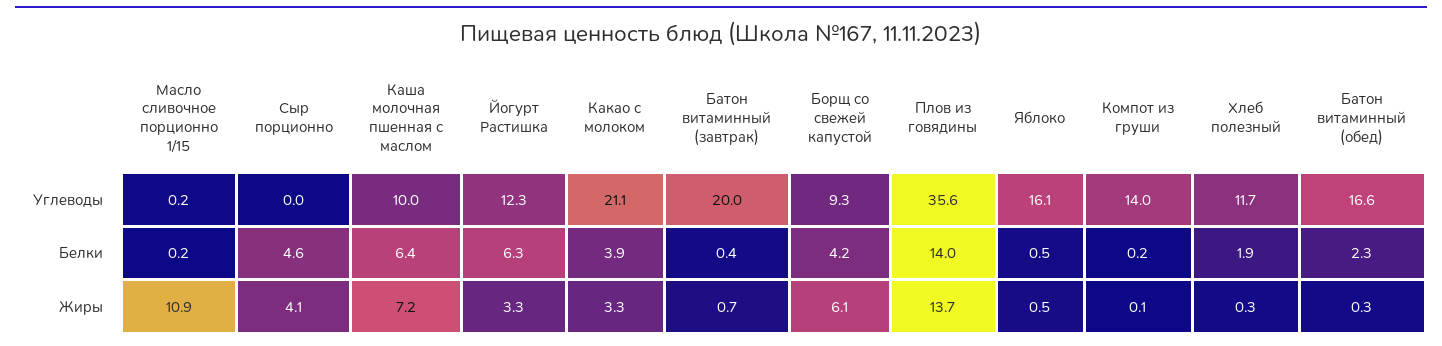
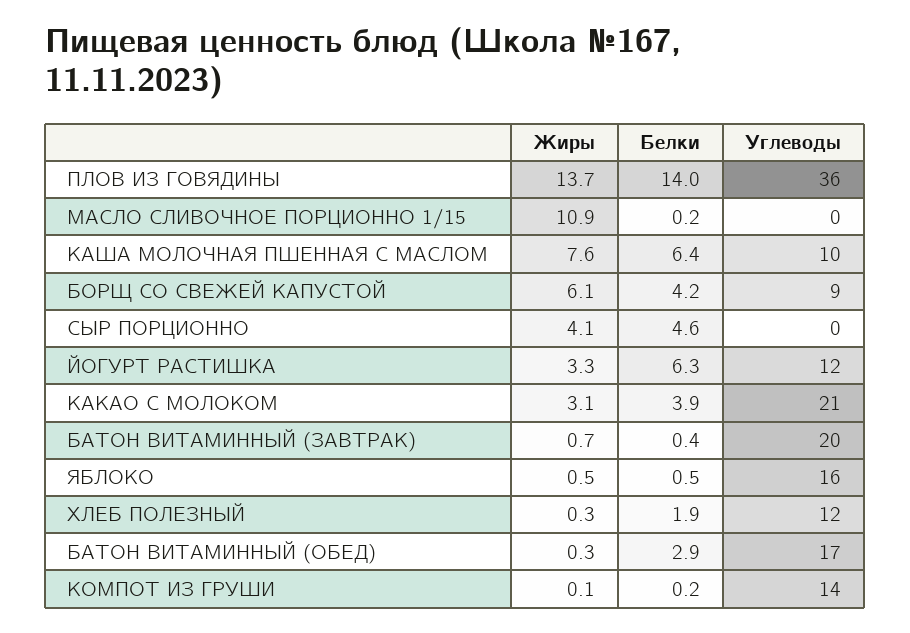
  {
    "Масло сливочное порционно 1/15": {
      "Углеводы": 0.2,
      "Белки": 0.2,
      "Жиры": 10.9
    },
    "Сыр порционно": {
      "Углеводы": 0,
      "Белки": 4.6,
      "Жиры": 4.1
    },
    "Каша молочная пшенная с маслом": {
      "Углеводы": 10,
      "Белки": 6.4,
-     "Жиры": 7.2
+     "Жиры": 7.6
    },
    "Йогурт Растишка": {
      "Углеводы": 12.3,
      "Белки": 6.3,
      "Жиры": 3.3
    },
    "Какао с молоком": {
      "Углеводы": 21.1,
      "Белки": 3.9,
-     "Жиры": 3.3
+     "Жиры": 3.1
    },
    "Батон витаминный (завтрак)": {
      "Углеводы": 20,
      "Белки": 0.4,
      "Жиры": 0.7
    },
    "Борщ со свежей капустой": {
      "Углеводы": 9.3,
      "Белки": 4.2,
      "Жиры": 6.1
    },
    "Плов из говядины": {
      "Углеводы": 35.6,
      "Белки": 14,
      "Жиры": 13.7
    },
    "Яблоко": {
      "Углеводы": 16.1,
      "Белки": 0.5,
      "Жиры": 0.5
    },
    "Компот из груши": {
      "Углеводы": 14,
      "Белки": 0.2,
      "Жиры": 0.1
    },
    "Хлеб полезный": {
      "Углеводы": 11.7,
      "Белки": 1.9,
      "Жиры": 0.3
    },
    "Батон витаминный (обед)": {
      "Углеводы": 16.6,
-     "Белки": 2.3,
+     "Белки": 2.9,
      "Жиры": 0.3
    }
  }

